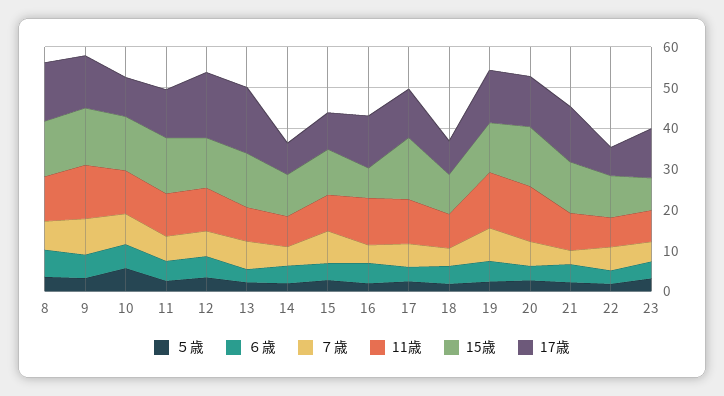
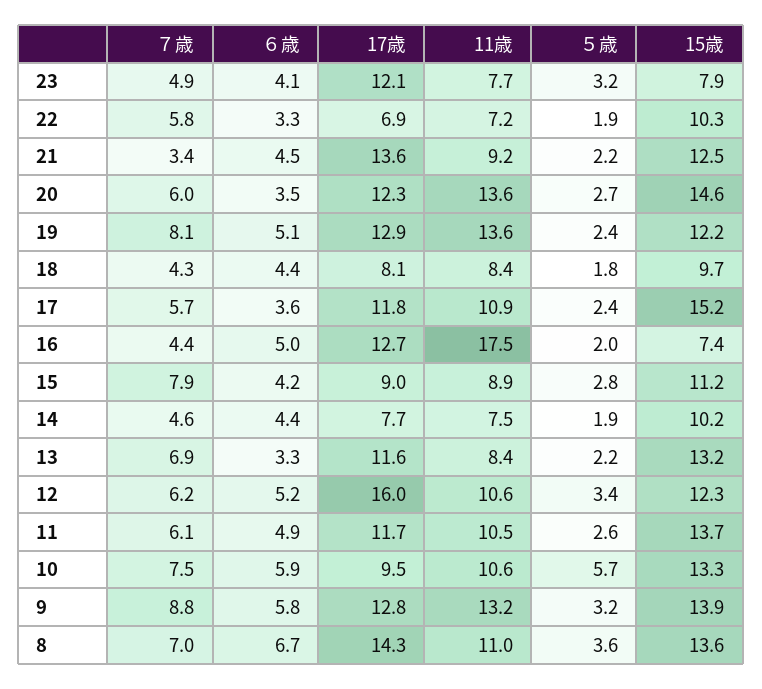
  {
    "５歳": {
      "8": 3.6,
      "9": 3.2,
      "10": 5.7,
      "11": 2.6,
      "12": 3.4,
      "13": 2.2,
      "14": 1.9,
      "15": 2.8,
      "16": 2,
      "17": 2.4,
      "18": 1.8,
      "19": 2.4,
      "20": 2.7,
      "21": 2.2,
      "22": 1.9,
      "23": 3.2
    },
    "６歳": {
      "8": 6.7,
      "9": 5.8,
      "10": 5.9,
      "11": 4.9,
      "12": 5.2,
      "13": 3.3,
      "14": 4.4,
      "15": 4.2,
      "16": 5,
      "17": 3.6,
      "18": 4.4,
      "19": 5.1,
      "20": 3.5,
      "21": 4.5,
      "22": 3.3,
      "23": 4.1
    },
    "７歳": {
      "8": 7,
      "9": 8.8,
      "10": 7.5,
      "11": 6.1,
      "12": 6.2,
      "13": 6.9,
      "14": 4.6,
      "15": 7.9,
      "16": 4.4,
      "17": 5.7,
      "18": 4.3,
      "19": 8.1,
      "20": 6,
      "21": 3.4,
      "22": 5.8,
      "23": 4.9
    },
    "11歳": {
      "8": 11,
      "9": 13.2,
      "10": 10.6,
      "11": 10.5,
      "12": 10.6,
      "13": 8.4,
      "14": 7.5,
      "15": 8.9,
-     "16": 12,
+     "16": 17.5,
      "17": 10.9,
      "18": 8.4,
      "19": 13.6,
      "20": 13.6,
      "21": 9.2,
      "22": 7.2,
      "23": 7.7
    },
    "15歳": {
      "8": 13.6,
      "9": 13.9,
      "10": 13.3,
      "11": 13.7,
      "12": 12.3,
      "13": 13.2,
      "14": 10.2,
      "15": 11.2,
      "16": 7.4,
      "17": 15.2,
      "18": 9.7,
      "19": 12.2,
      "20": 14.6,
      "21": 12.5,
      "22": 10.3,
      "23": 7.9
    },
    "17歳": {
      "8": 14.3,
      "9": 12.8,
      "10": 9.5,
      "11": 11.7,
      "12": 16,
-     "13": 16,
+     "13": 11.6,
      "14": 7.7,
      "15": 9,
      "16": 12.7,
      "17": 11.8,
      "18": 8.1,
      "19": 12.9,
      "20": 12.3,
      "21": 13.6,
      "22": 6.9,
      "23": 12.1
    }
  }

